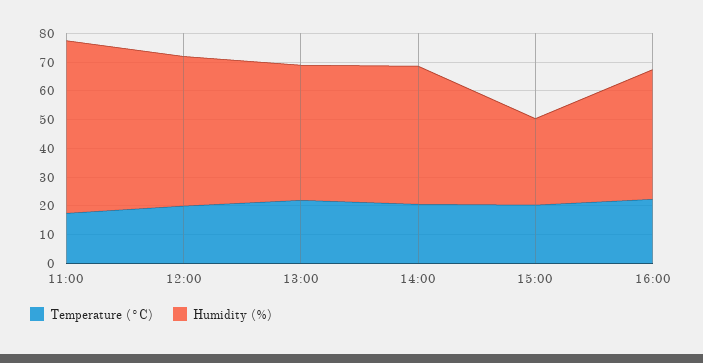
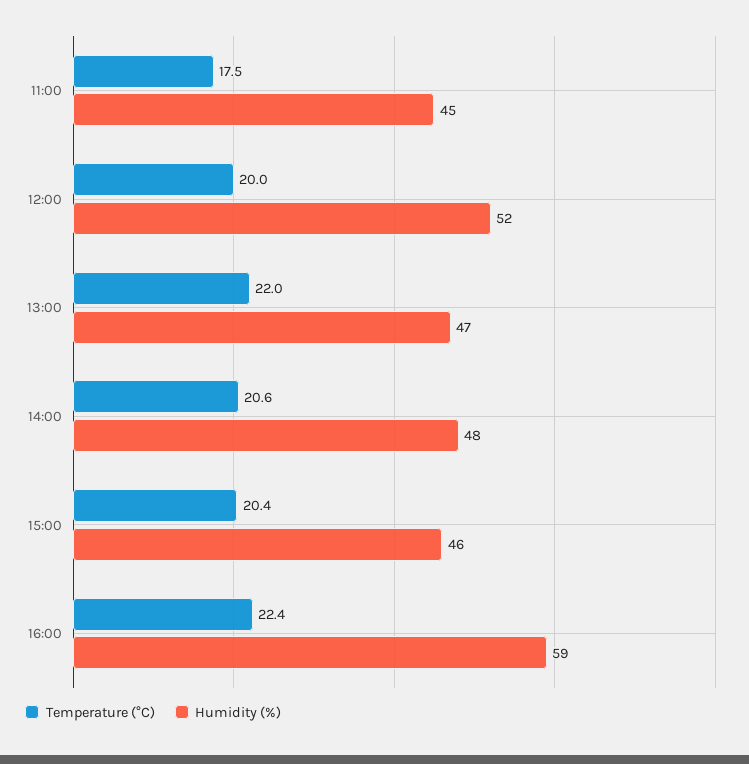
  {
    "Temperature (°C)": {
      "11:00": 17.5,
      "12:00": 20,
      "13:00": 22,
      "14:00": 20.6,
      "15:00": 20.4,
      "16:00": 22.4
    },
    "Humidity (%)": {
-     "11:00": 60,
+     "11:00": 45,
      "12:00": 52,
      "13:00": 47,
      "14:00": 48,
-     "15:00": 30,
+     "15:00": 46,
-     "16:00": 45
+     "16:00": 59
    }
  }

